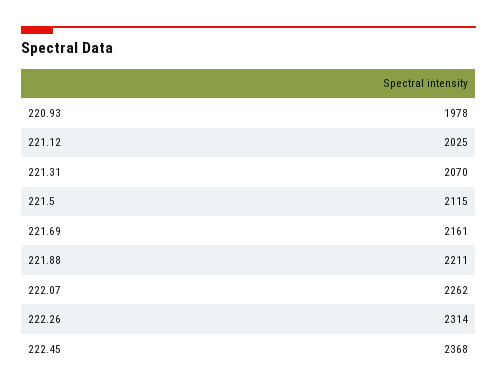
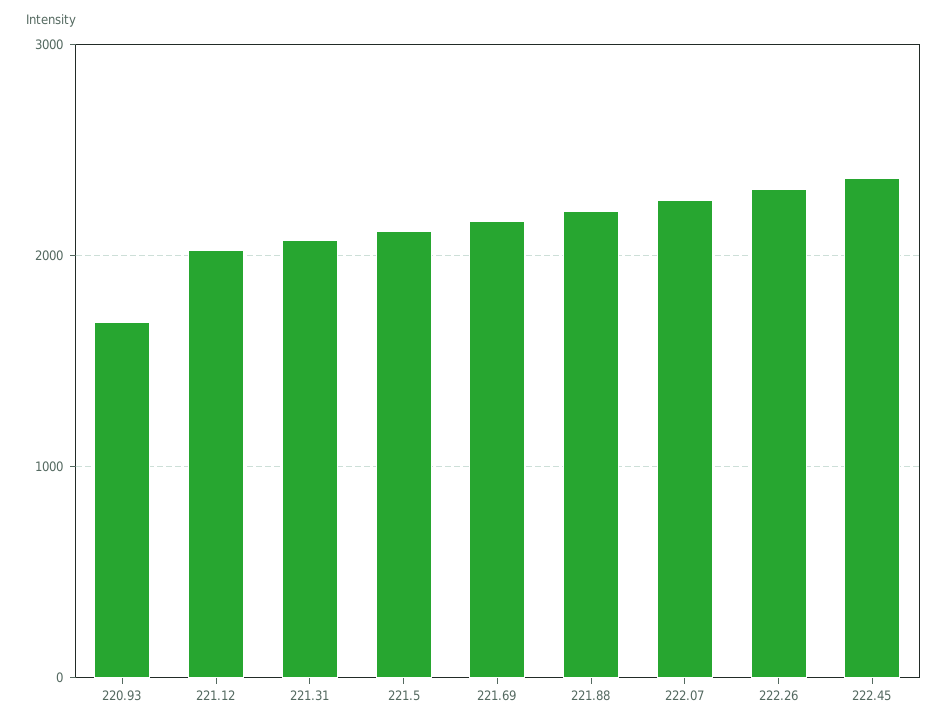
  {
-   "220.93": 1978,
+   "220.93": 1700,
    "221.12": 2025,
    "221.31": 2070,
    "221.5": 2115,
    "221.69": 2161,
    "221.88": 2211,
    "222.07": 2262,
    "222.26": 2314,
    "222.45": 2368
  }

